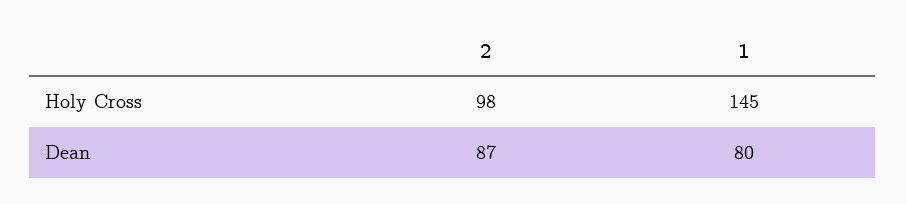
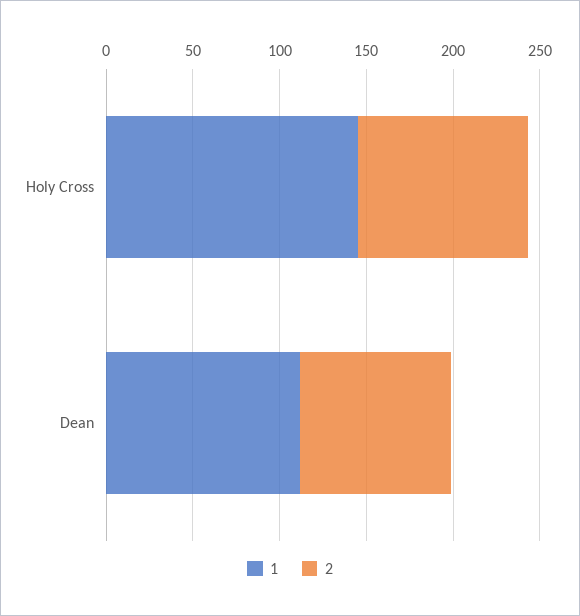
  {
    "2": {
      "Holy Cross": 98,
      "Dean": 87
    },
    "1": {
      "Holy Cross": 145,
-     "Dean": 80
+     "Dean": 110
    }
  }

